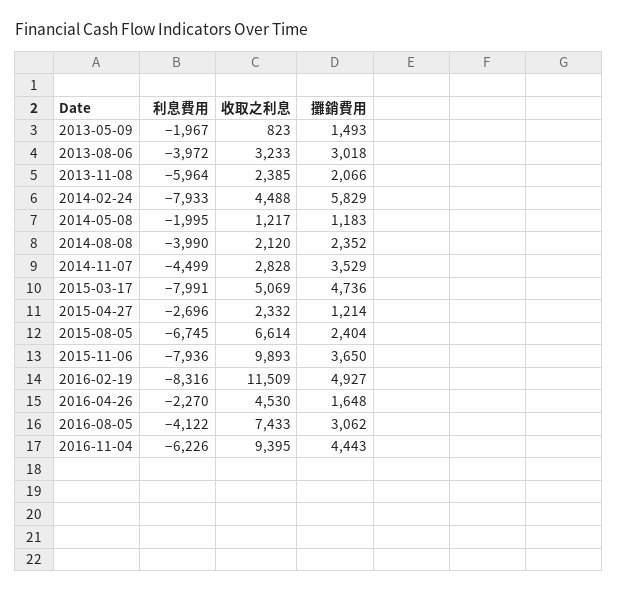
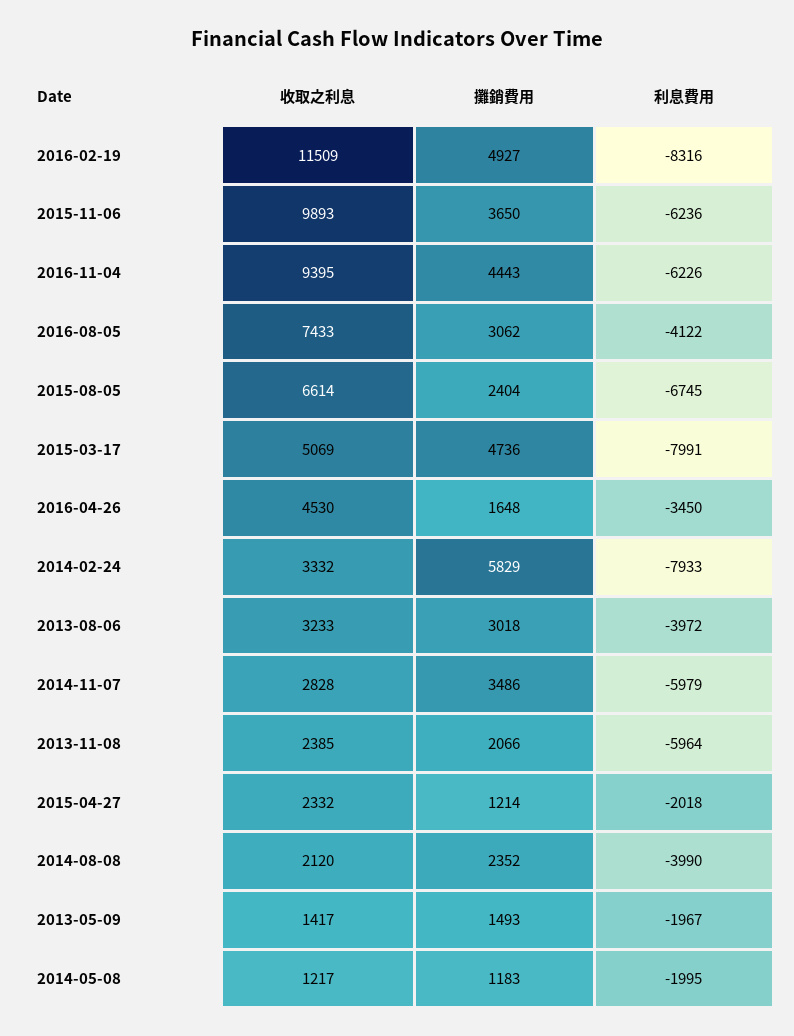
  {
    "利息費用": {
      "2013-05-09": -1967,
      "2013-08-06": -3972,
      "2013-11-08": -5964,
      "2014-02-24": -7933,
      "2014-05-08": -1995,
      "2014-08-08": -3990,
-     "2014-11-07": -4499,
+     "2014-11-07": -5979,
      "2015-03-17": -7991,
-     "2015-04-27": -2696,
+     "2015-04-27": -2018,
      "2015-08-05": -6745,
-     "2015-11-06": -7936,
+     "2015-11-06": -6236,
      "2016-02-19": -8316,
-     "2016-04-26": -2270,
+     "2016-04-26": -3450,
      "2016-08-05": -4122,
      "2016-11-04": -6226
    },
    "收取之利息": {
-     "2013-05-09": 823,
+     "2013-05-09": 1417,
      "2013-08-06": 3233,
      "2013-11-08": 2385,
-     "2014-02-24": 4488,
+     "2014-02-24": 3332,
      "2014-05-08": 1217,
      "2014-08-08": 2120,
      "2014-11-07": 2828,
      "2015-03-17": 5069,
      "2015-04-27": 2332,
      "2015-08-05": 6614,
      "2015-11-06": 9893,
      "2016-02-19": 11509,
      "2016-04-26": 4530,
      "2016-08-05": 7433,
      "2016-11-04": 9395
    },
    "攤銷費用": {
      "2013-05-09": 1493,
      "2013-08-06": 3018,
      "2013-11-08": 2066,
      "2014-02-24": 5829,
      "2014-05-08": 1183,
      "2014-08-08": 2352,
-     "2014-11-07": 3529,
+     "2014-11-07": 3486,
      "2015-03-17": 4736,
      "2015-04-27": 1214,
      "2015-08-05": 2404,
      "2015-11-06": 3650,
      "2016-02-19": 4927,
      "2016-04-26": 1648,
      "2016-08-05": 3062,
      "2016-11-04": 4443
    }
  }

